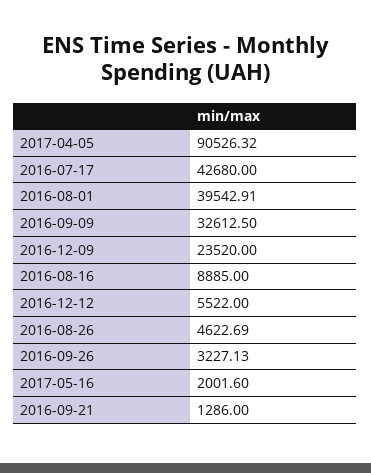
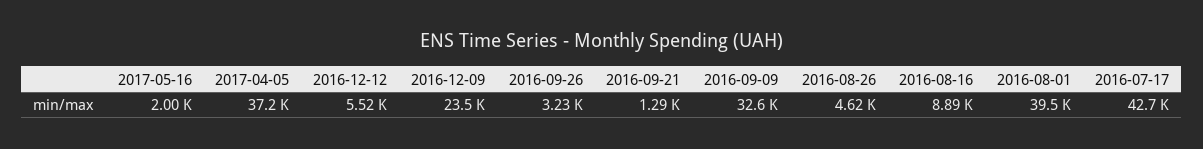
  {
-   "2017-04-05": 90526.32,
+   "2017-04-05": 37200,
    "2016-07-17": 42680,
    "2016-08-01": 39542.91,
    "2016-09-09": 32612.5,
    "2016-12-09": 23520,
    "2016-08-16": 8885,
    "2016-12-12": 5522,
    "2016-08-26": 4622.69,
    "2016-09-26": 3227.13,
    "2017-05-16": 2001.6,
    "2016-09-21": 1286
  }

